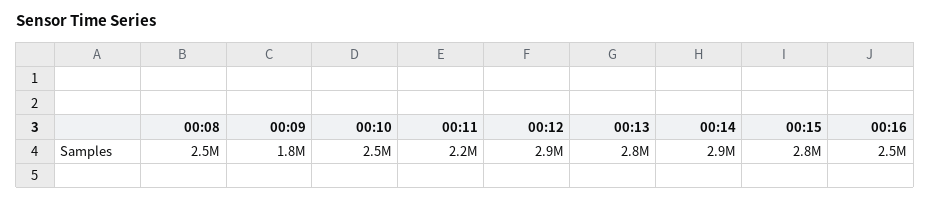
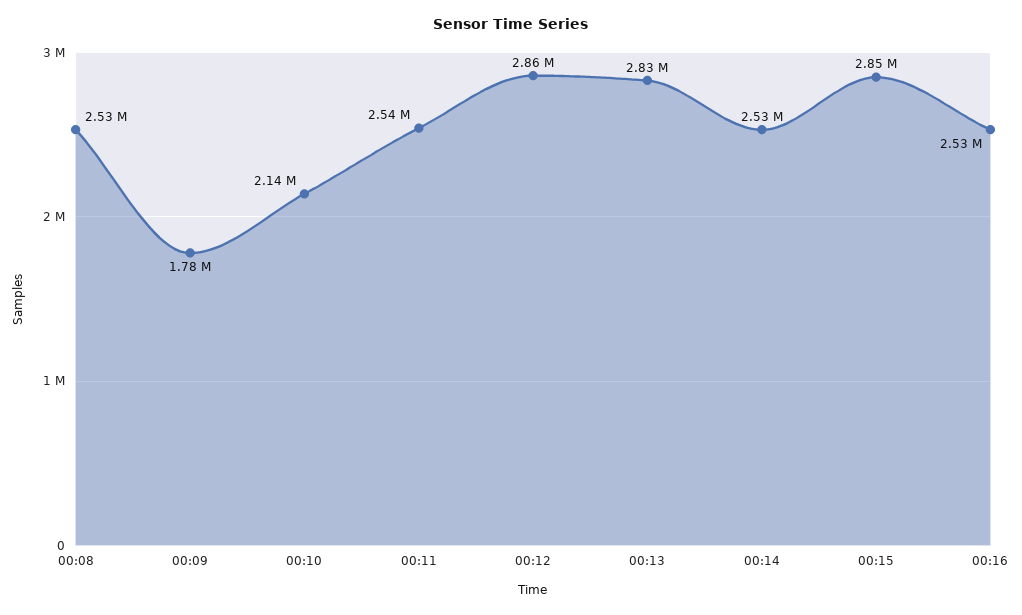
  {
    "00:08": 2530000,
    "00:09": 1780000,
-   "00:10": 2500000,
+   "00:10": 2140000,
-   "00:11": 2200000,
+   "00:11": 2540000,
    "00:12": 2860000,
    "00:13": 2830000,
-   "00:14": 2900000,
+   "00:14": 2530000,
    "00:15": 2850000,
    "00:16": 2530000
  }

